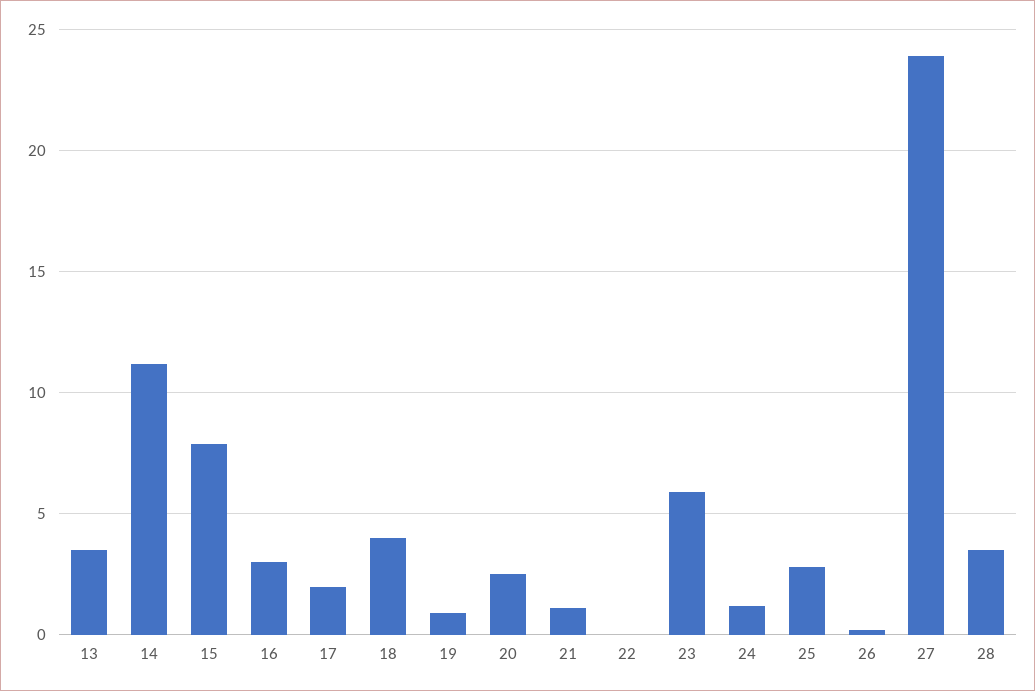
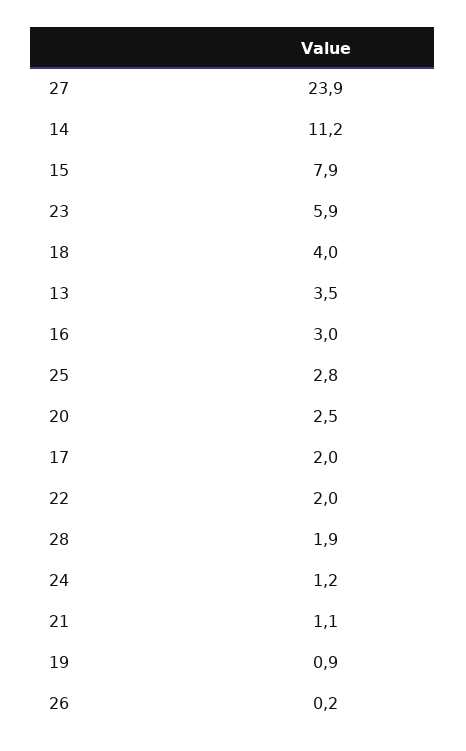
  {
    "13": 3.5,
    "14": 11.2,
    "15": 7.9,
    "16": 3,
    "17": 2,
    "18": 4,
    "19": 0.9,
    "20": 2.5,
    "21": 1.1,
-   "22": 0,
+   "22": 2,
    "23": 5.9,
    "24": 1.2,
    "25": 2.8,
    "26": 0.2,
    "27": 23.9,
-   "28": 3.5
+   "28": 1.9
  }

